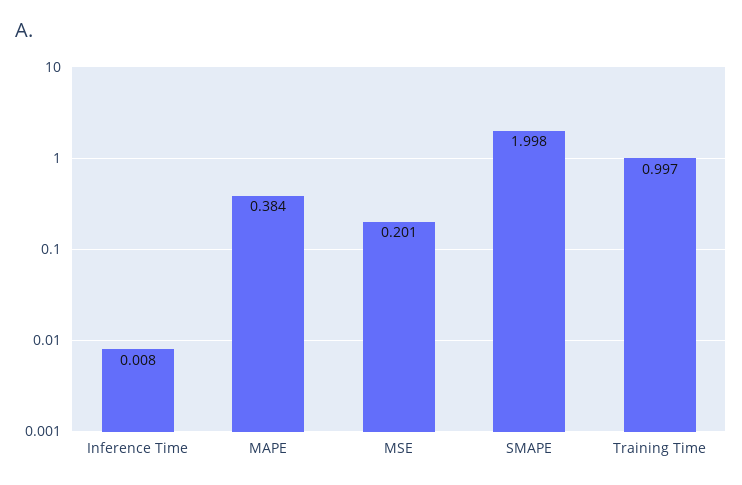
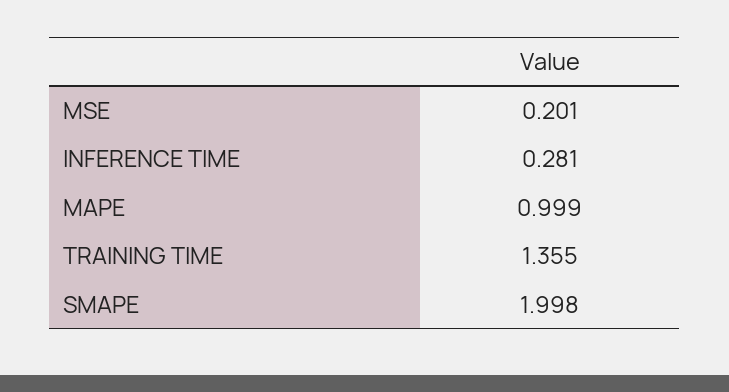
  {
-   "Inference Time": 0.008,
+   "Inference Time": 0.281,
-   "MAPE": 0.384,
+   "MAPE": 0.999,
    "MSE": 0.201,
    "SMAPE": 1.998,
-   "Training Time": 0.997
+   "Training Time": 1.355
  }

